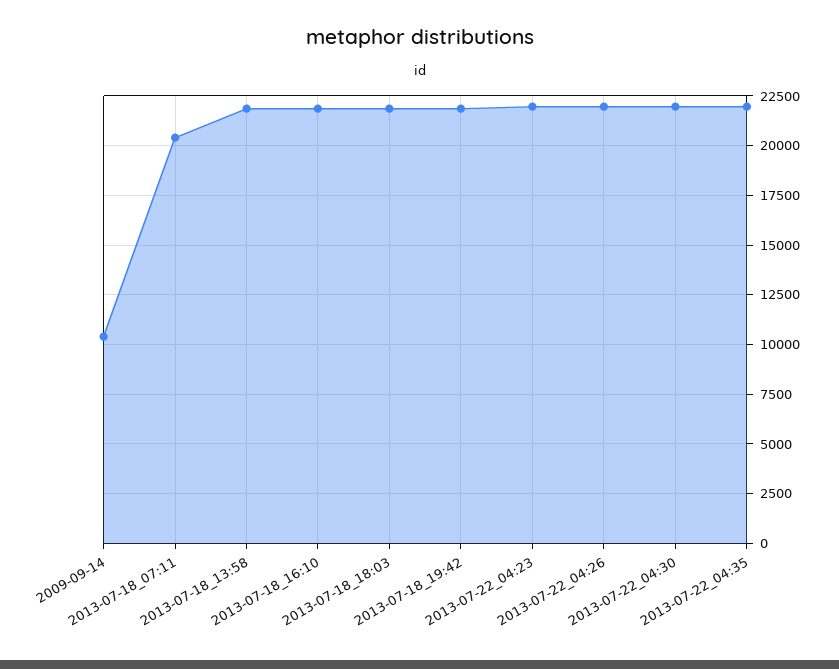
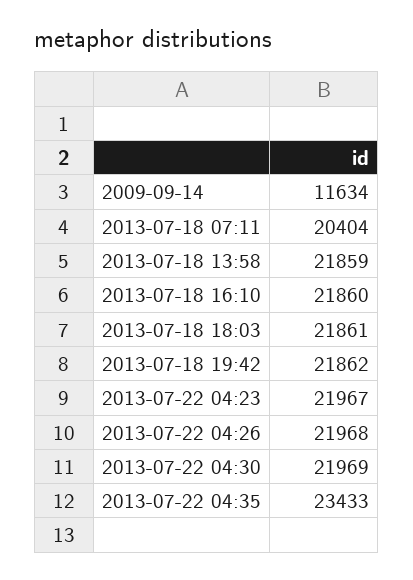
  {
-   "2009-09-14": 10500,
+   "2009-09-14": 11634,
    "2013-07-18_07:11": 20404,
    "2013-07-18_13:58": 21859,
    "2013-07-18_16:10": 21860,
    "2013-07-18_18:03": 21861,
    "2013-07-18_19:42": 21862,
    "2013-07-22_04:23": 21967,
    "2013-07-22_04:26": 21968,
    "2013-07-22_04:30": 21969,
-   "2013-07-22_04:35": 22000
+   "2013-07-22_04:35": 23433
  }

